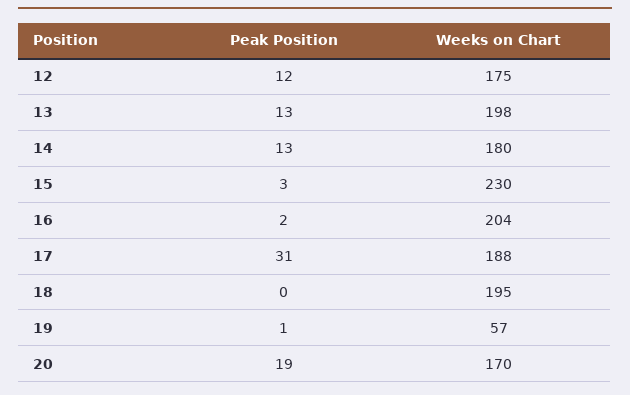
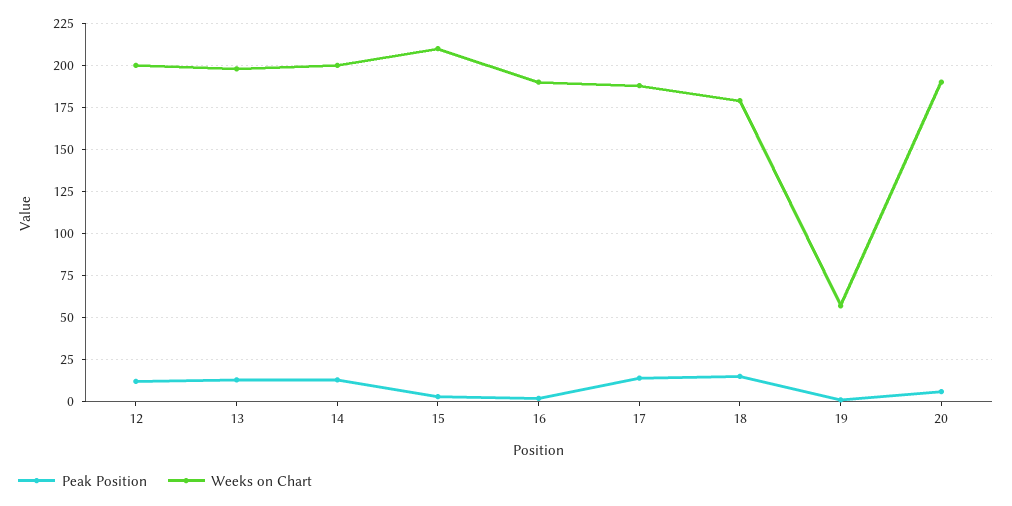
  {
    "Peak Position": {
      "12": 12,
      "13": 13,
      "14": 13,
      "15": 3,
      "16": 2,
-     "17": 31,
+     "17": 15,
-     "18": 0,
+     "18": 15,
      "19": 1,
-     "20": 19
+     "20": 5
    },
    "Weeks on Chart": {
-     "12": 175,
+     "12": 200,
      "13": 198,
-     "14": 180,
+     "14": 200,
-     "15": 230,
+     "15": 210,
-     "16": 204,
+     "16": 190,
      "17": 188,
-     "18": 195,
+     "18": 180,
      "19": 57,
-     "20": 170
+     "20": 190
    }
  }

